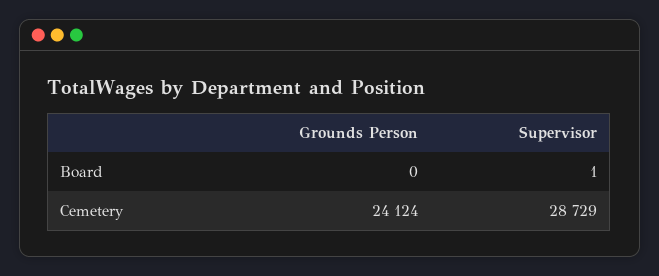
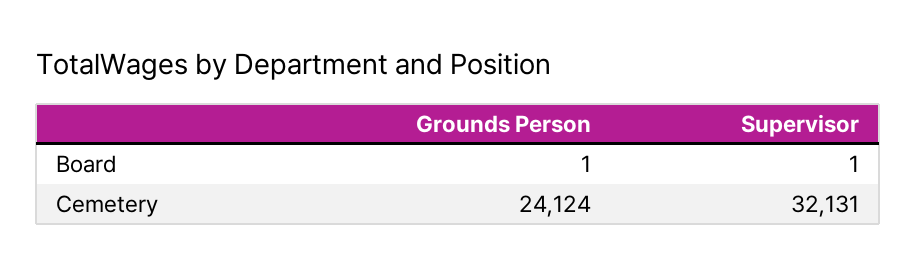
  {
    "Grounds Person": {
-     "Board": 0,
+     "Board": 1,
      "Cemetery": 24124
    },
    "Supervisor": {
      "Board": 1,
-     "Cemetery": 28729
+     "Cemetery": 32131
    }
  }

